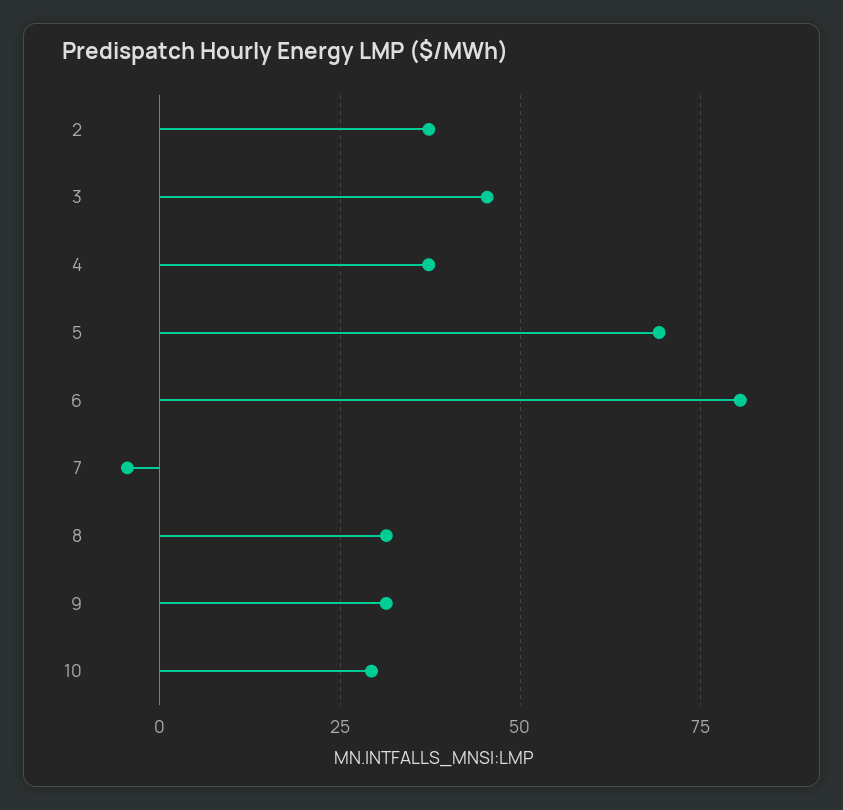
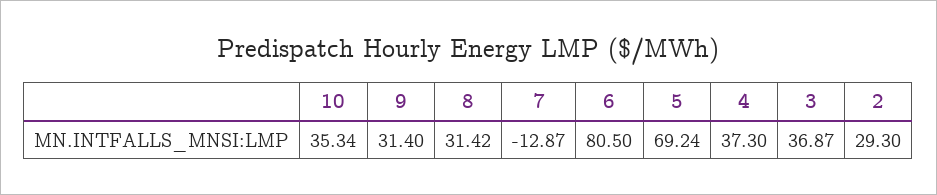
  {
-   "2": 37.5,
+   "2": 29.3,
-   "3": 45,
+   "3": 36.87,
    "4": 37.3,
    "5": 69.24,
    "6": 80.5,
-   "7": -5,
+   "7": -12.87,
    "8": 31.42,
    "9": 31.4,
-   "10": 30
+   "10": 35.34
  }

